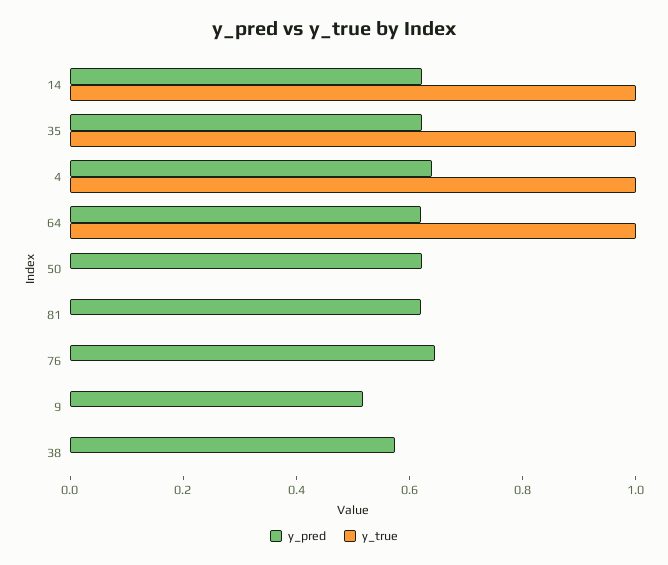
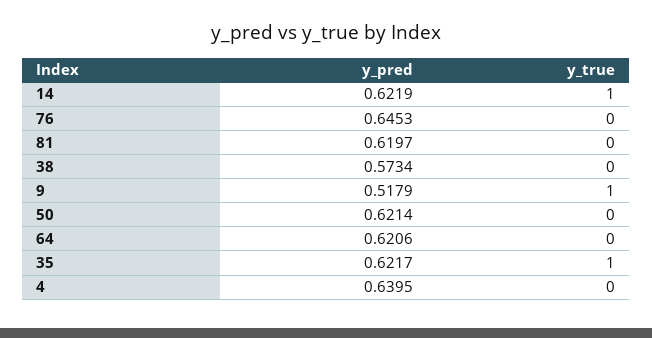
  {
    "y_pred": {
      "14": 0.6219,
      "35": 0.6217,
      "4": 0.6395,
      "64": 0.6206,
      "50": 0.6214,
      "81": 0.6197,
      "76": 0.6453,
      "9": 0.5179,
      "38": 0.5734
    },
    "y_true": {
      "14": 1,
      "35": 1,
-     "4": 1,
+     "4": 0,
-     "64": 1,
+     "64": 0,
      "50": 0,
      "81": 0,
      "76": 0,
-     "9": 0,
+     "9": 1,
      "38": 0
    }
  }

